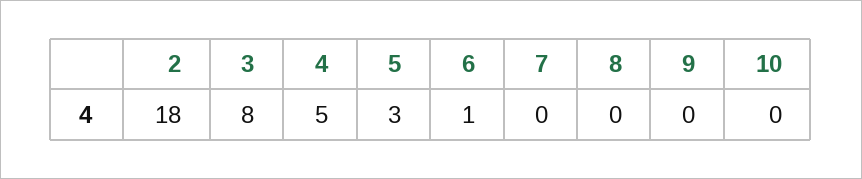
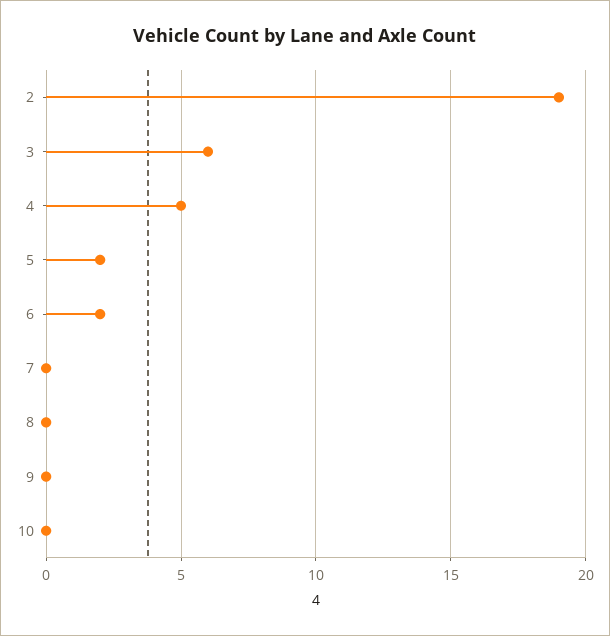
  {
-   "2": 18,
+   "2": 19,
-   "3": 8,
+   "3": 6,
    "4": 5,
-   "5": 3,
+   "5": 2,
-   "6": 1,
+   "6": 2,
    "7": 0,
    "8": 0,
    "9": 0,
    "10": 0
  }

